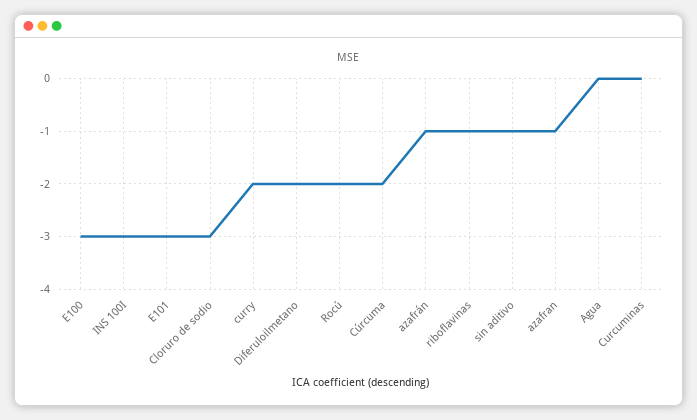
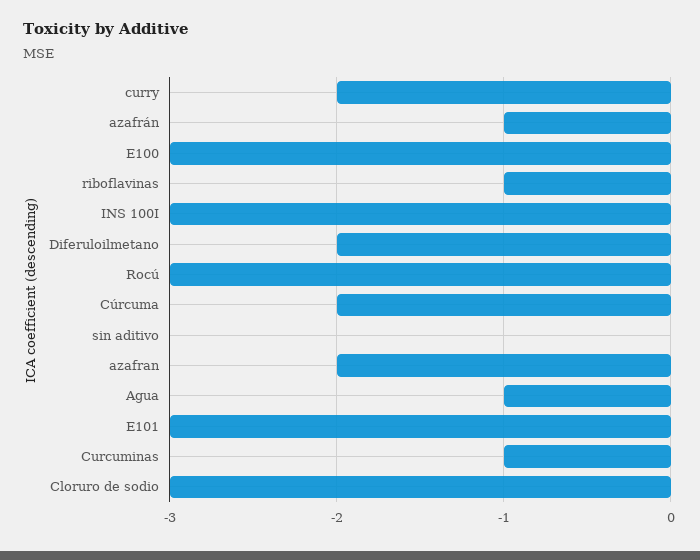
  {
    "E100": -3,
    "INS 100I": -3,
    "E101": -3,
    "Cloruro de sodio": -3,
    "curry": -2,
    "Diferuloilmetano": -2,
-   "Rocú": -2,
+   "Rocú": -3,
    "Cúrcuma": -2,
    "azafrán": -1,
    "riboflavinas": -1,
-   "sin aditivo": -1,
+   "sin aditivo": 0,
-   "azafran": -1,
+   "azafran": -2,
-   "Agua": 0,
+   "Agua": -1,
-   "Curcuminas": 0
+   "Curcuminas": -1
  }

